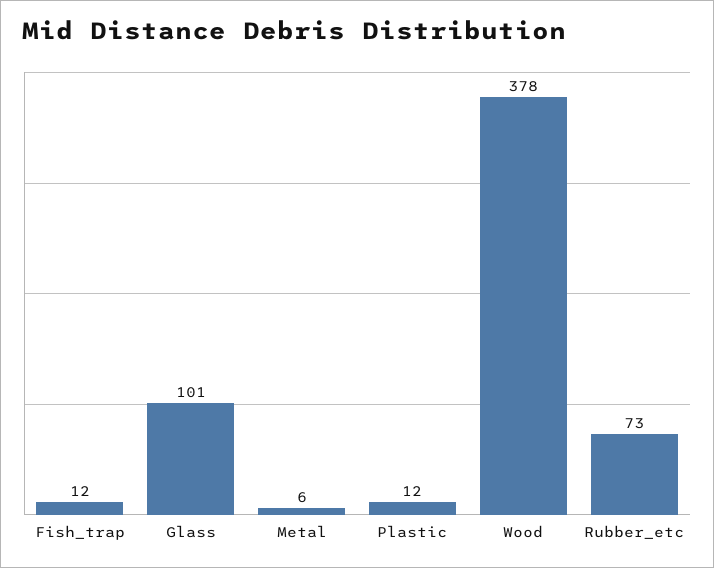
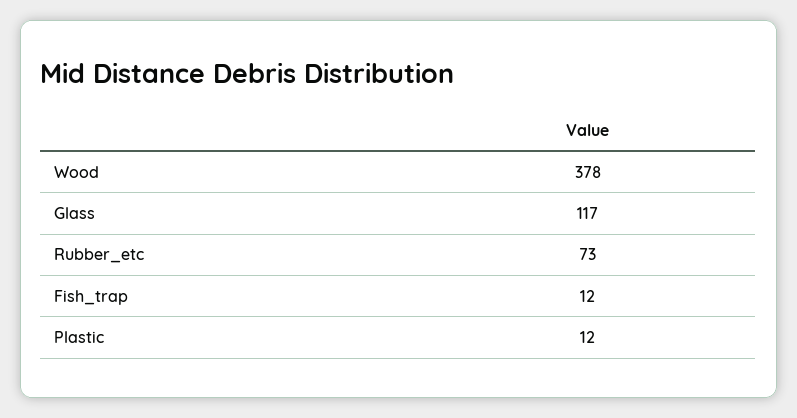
  {
    "Fish_trap": 12,
-   "Glass": 101,
+   "Glass": 117,
-   "Metal": 6,
    "Plastic": 12,
    "Wood": 378,
    "Rubber_etc": 73
  }

